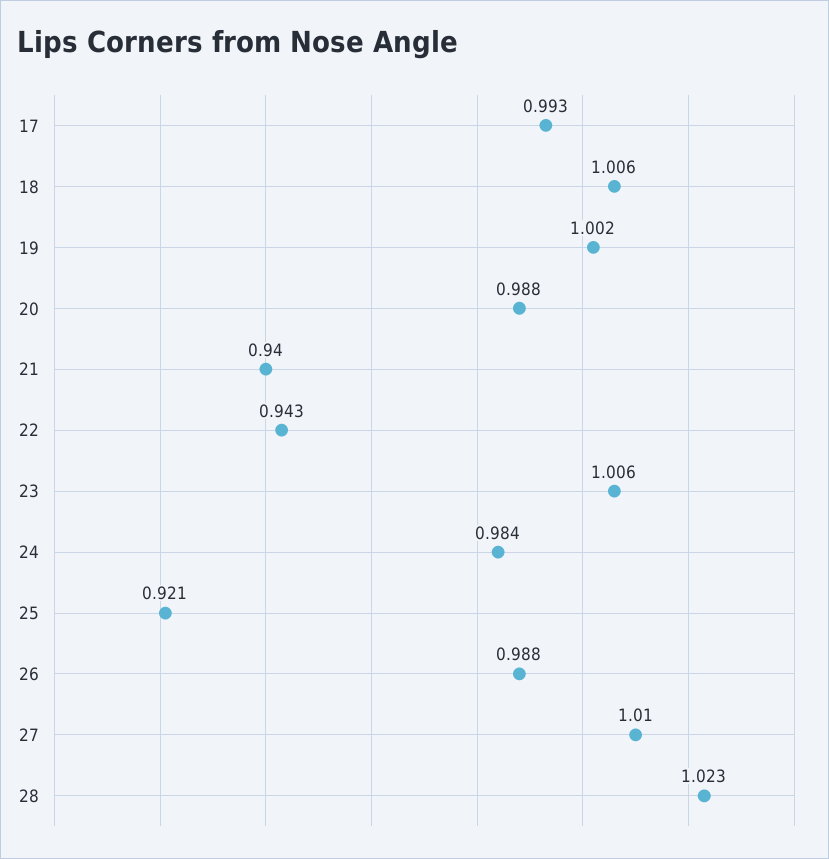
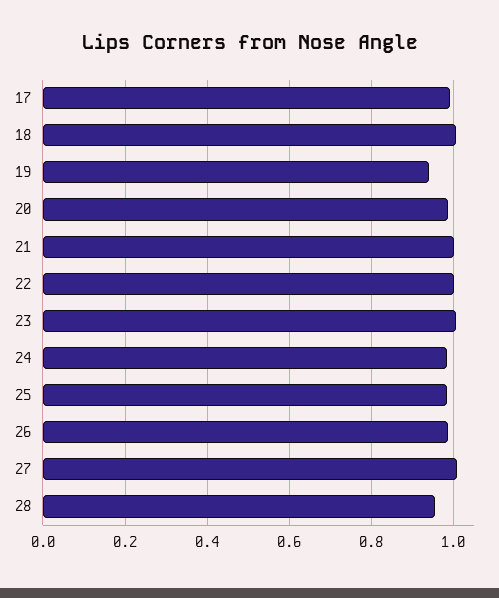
  {
    "17": 0.993,
    "18": 1.006,
-   "19": 1.002,
+   "19": 0.94,
    "20": 0.988,
-   "21": 0.94,
+   "21": 1,
-   "22": 0.943,
+   "22": 1,
    "23": 1.006,
    "24": 0.984,
-   "25": 0.921,
+   "25": 0.98,
    "26": 0.988,
    "27": 1.01,
-   "28": 1.023
+   "28": 0.96
  }

